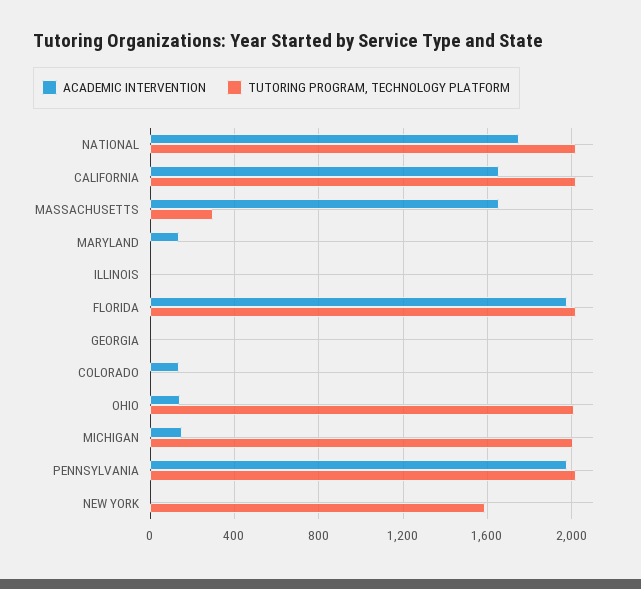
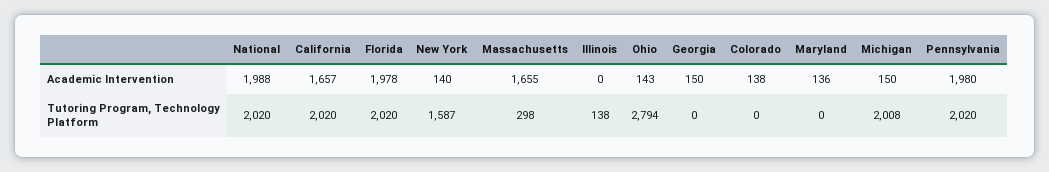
  {
    "ACADEMIC INTERVENTION": {
-     "NATIONAL": 1750,
+     "NATIONAL": 1988,
      "CALIFORNIA": 1657,
      "MASSACHUSETTS": 1655,
      "MARYLAND": 136,
      "ILLINOIS": 0,
      "FLORIDA": 1978,
-     "GEORGIA": 0,
+     "GEORGIA": 150,
      "COLORADO": 138,
      "OHIO": 143,
      "MICHIGAN": 150,
      "PENNSYLVANIA": 1980,
-     "NEW YORK": 0
+     "NEW YORK": 140
    },
    "TUTORING PROGRAM, TECHNOLOGY PLATFORM": {
      "NATIONAL": 2020,
      "CALIFORNIA": 2020,
      "MASSACHUSETTS": 298,
      "MARYLAND": 0,
-     "ILLINOIS": 0,
+     "ILLINOIS": 138,
      "FLORIDA": 2020,
      "GEORGIA": 0,
      "COLORADO": 0,
-     "OHIO": 2000,
+     "OHIO": 2794,
      "MICHIGAN": 2008,
      "PENNSYLVANIA": 2020,
      "NEW YORK": 1587
    }
  }

